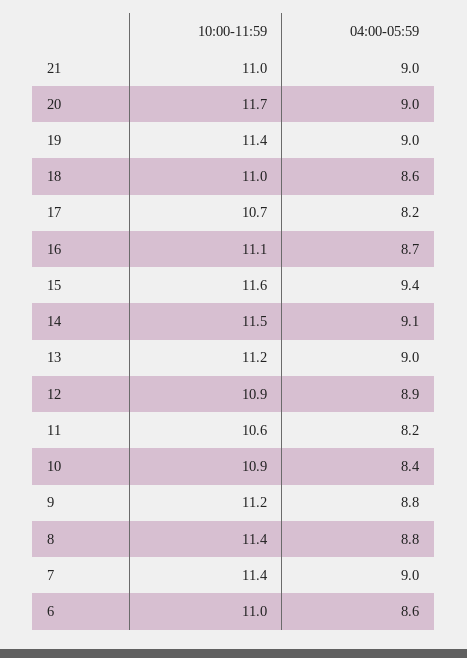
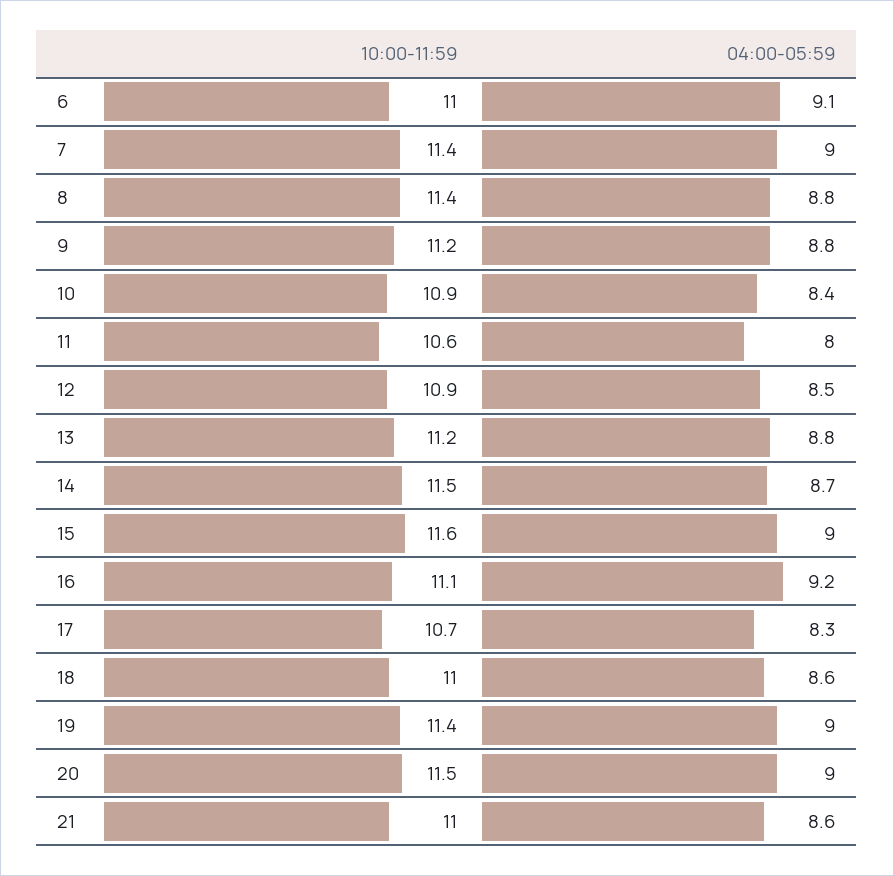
  {
    "10:00-11:59": {
      "21": 11,
-     "20": 11.7,
+     "20": 11.5,
      "19": 11.4,
      "18": 11,
      "17": 10.7,
      "16": 11.1,
      "15": 11.6,
      "14": 11.5,
      "13": 11.2,
      "12": 10.9,
      "11": 10.6,
      "10": 10.9,
      "9": 11.2,
      "8": 11.4,
      "7": 11.4,
      "6": 11
    },
    "04:00-05:59": {
-     "21": 9,
+     "21": 8.6,
      "20": 9,
      "19": 9,
      "18": 8.6,
-     "17": 8.2,
+     "17": 8.3,
-     "16": 8.7,
+     "16": 9.2,
-     "15": 9.4,
+     "15": 9,
-     "14": 9.1,
+     "14": 8.7,
-     "13": 9,
+     "13": 8.8,
-     "12": 8.9,
+     "12": 8.5,
-     "11": 8.2,
+     "11": 8,
      "10": 8.4,
      "9": 8.8,
      "8": 8.8,
      "7": 9,
-     "6": 8.6
+     "6": 9.1
    }
  }

